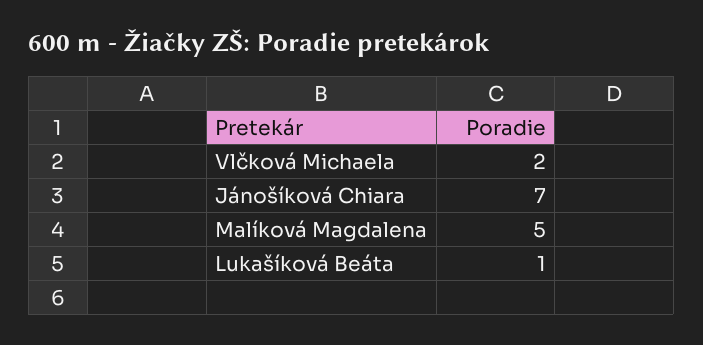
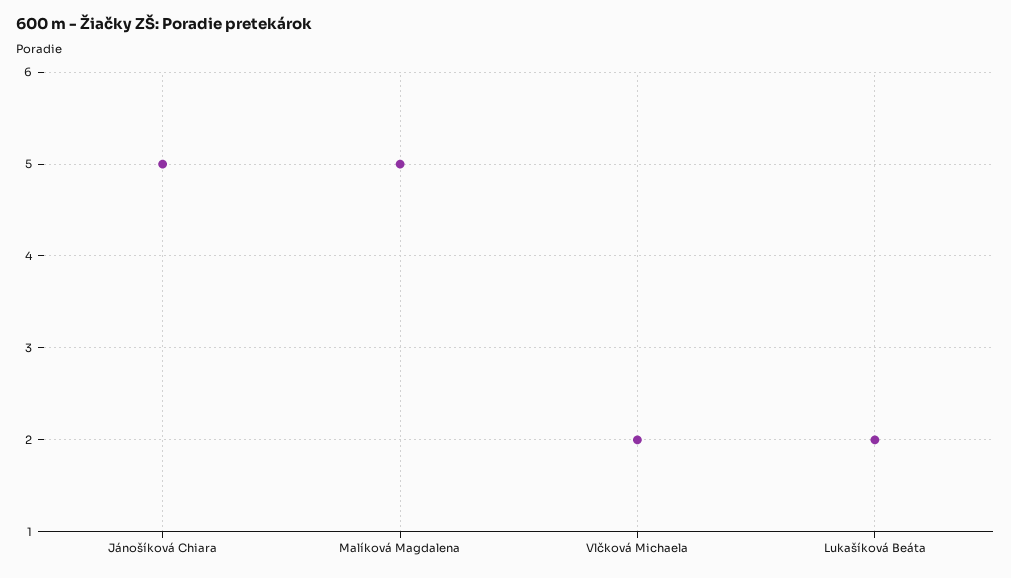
  {
    "Vlčková Michaela": 2,
-   "Jánošíková Chiara": 7,
+   "Jánošíková Chiara": 5,
    "Malíková Magdalena": 5,
-   "Lukašíková Beáta": 1
+   "Lukašíková Beáta": 2
  }

